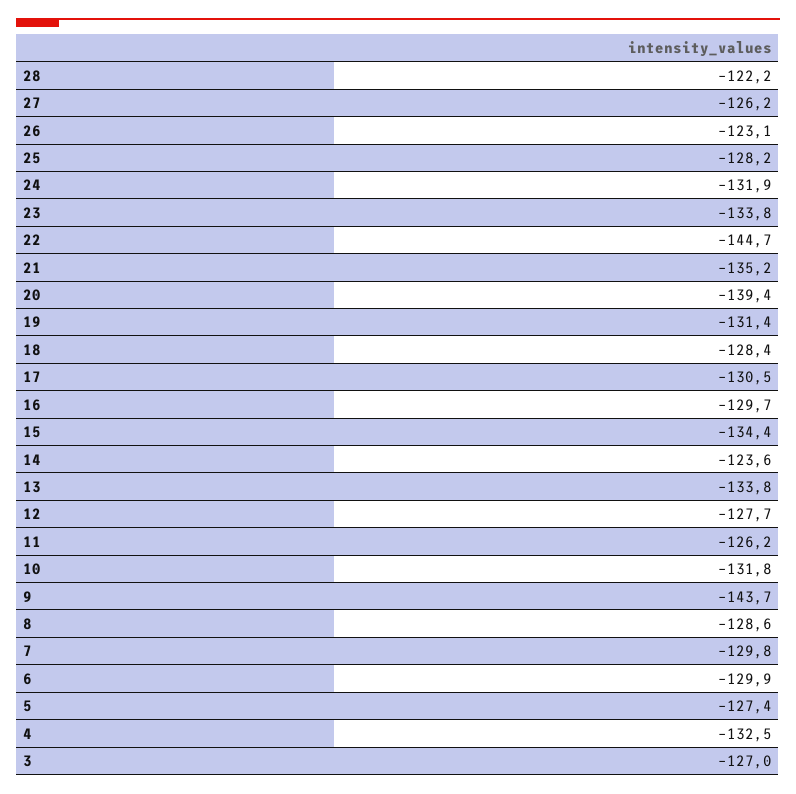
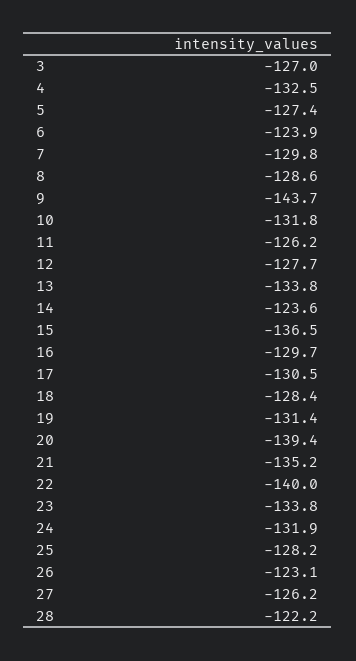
  {
    "28": -122.2,
    "27": -126.2,
    "26": -123.1,
    "25": -128.2,
    "24": -131.9,
    "23": -133.8,
-   "22": -144.7,
+   "22": -140,
    "21": -135.2,
    "20": -139.4,
    "19": -131.4,
    "18": -128.4,
    "17": -130.5,
    "16": -129.7,
-   "15": -134.4,
+   "15": -136.5,
    "14": -123.6,
    "13": -133.8,
    "12": -127.7,
    "11": -126.2,
    "10": -131.8,
    "9": -143.7,
    "8": -128.6,
    "7": -129.8,
-   "6": -129.9,
+   "6": -123.9,
    "5": -127.4,
    "4": -132.5,
    "3": -127
  }

